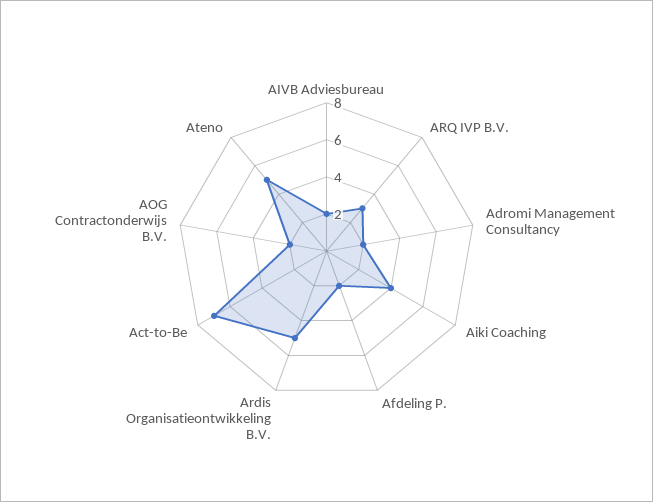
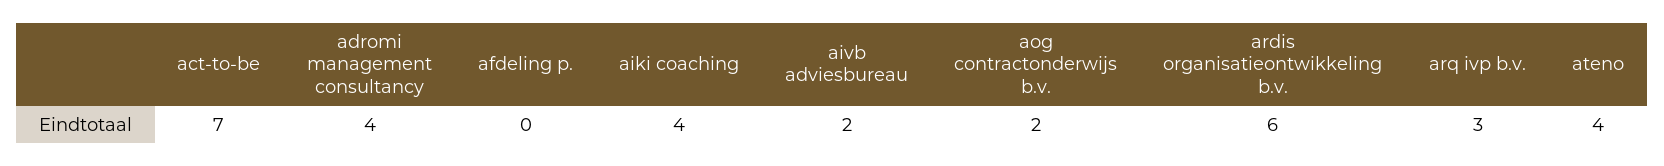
  {
    "AIVB Adviesbureau": 2,
    "ARQ IVP B.V.": 3,
-   "Adromi Management Consultancy": 2,
+   "Adromi Management Consultancy": 4,
    "Aiki Coaching": 4,
-   "Afdeling P.": 2,
+   "Afdeling P.": 0,
-   "Ardis Organisatieontwikkeling B.V.": 5,
+   "Ardis Organisatieontwikkeling B.V.": 6,
    "Act-to-Be": 7,
    "AOG Contractonderwijs B.V.": 2,
-   "Ateno": 5
+   "Ateno": 4
  }

